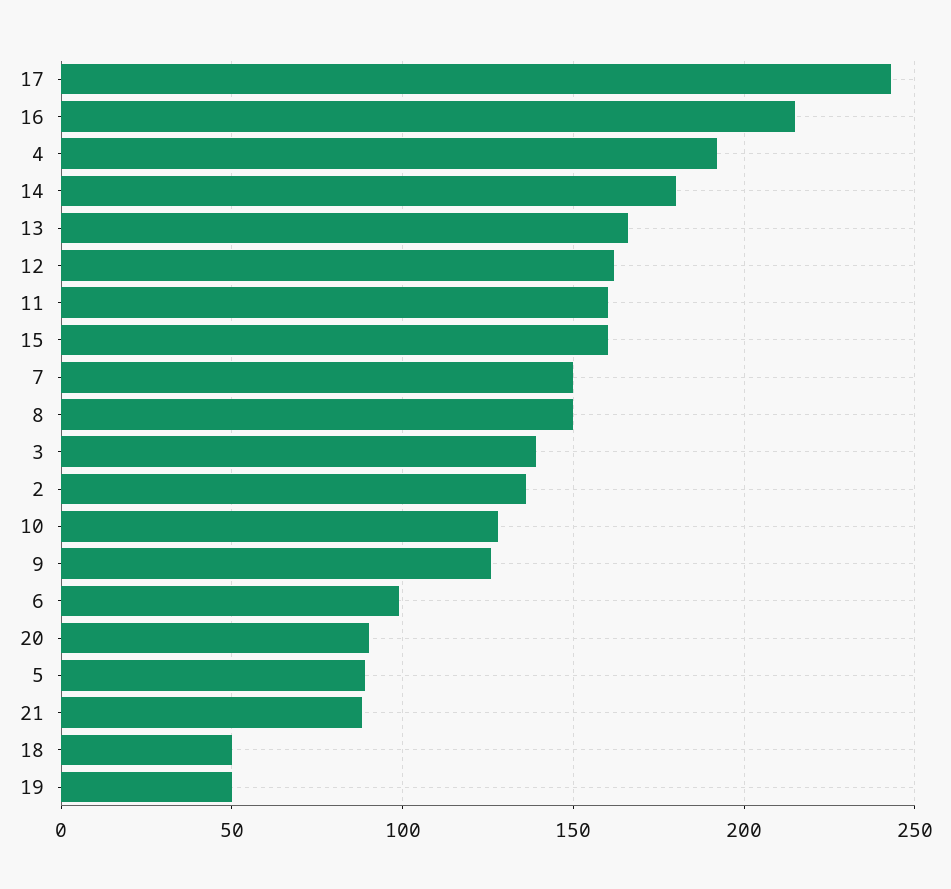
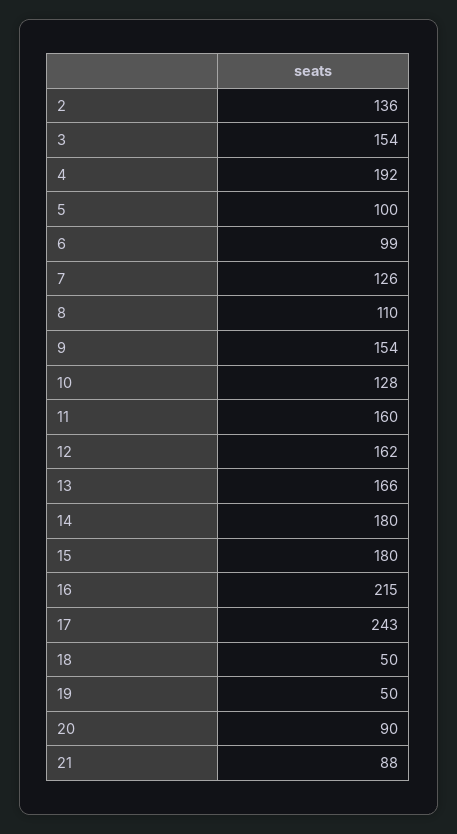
  {
    "17": 243,
    "16": 215,
    "4": 192,
    "14": 180,
    "13": 166,
    "12": 162,
    "11": 160,
-   "15": 160,
+   "15": 180,
-   "7": 150,
+   "7": 126,
-   "8": 150,
+   "8": 110,
-   "3": 140,
+   "3": 154,
    "2": 136,
    "10": 128,
-   "9": 125,
+   "9": 154,
    "6": 99,
    "20": 90,
-   "5": 90,
+   "5": 100,
    "21": 88,
    "18": 50,
    "19": 50
  }

